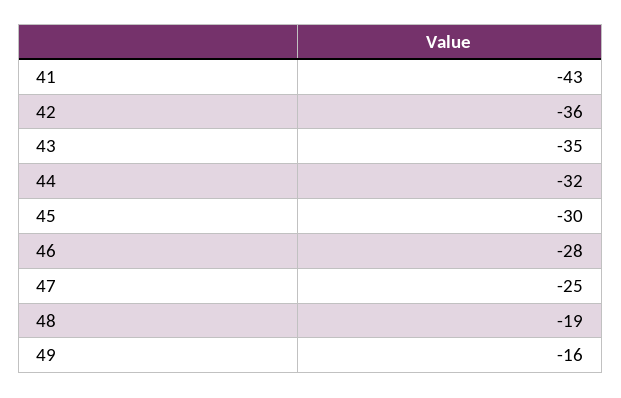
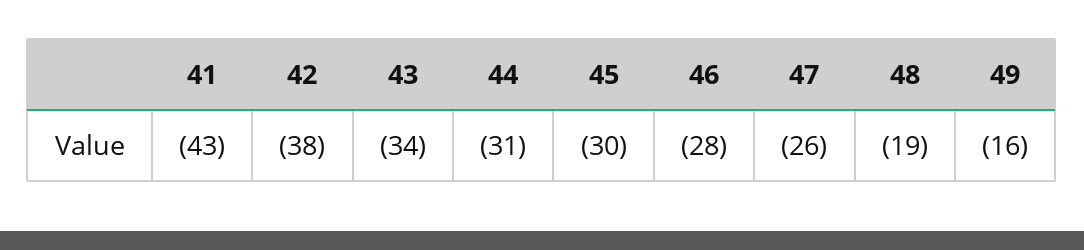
  {
    "41": -43,
-   "42": -36,
+   "42": -38,
-   "43": -35,
+   "43": -34,
-   "44": -32,
+   "44": -31,
    "45": -30,
    "46": -28,
-   "47": -25,
+   "47": -26,
    "48": -19,
    "49": -16
  }

